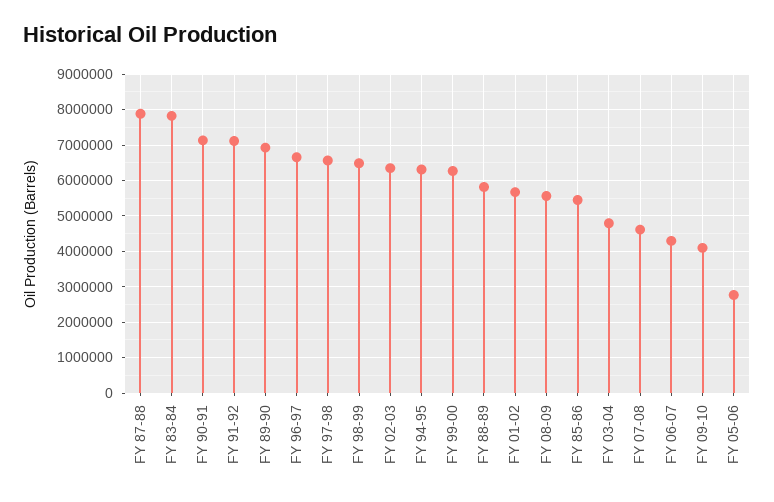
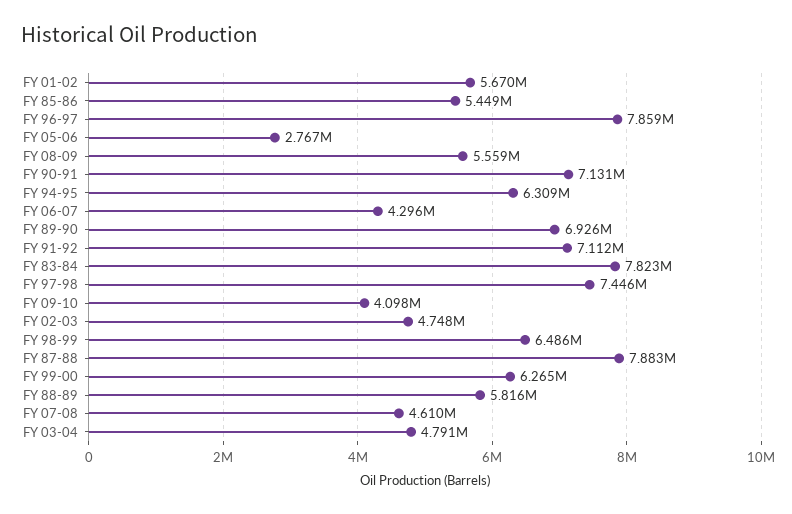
  {
    "FY 87-88": 7883000,
    "FY 83-84": 7823000,
    "FY 90-91": 7131000,
    "FY 91-92": 7112000,
    "FY 89-90": 6926000,
-   "FY 96-97": 6600000,
+   "FY 96-97": 7859000,
-   "FY 97-98": 6600000,
+   "FY 97-98": 7446000,
    "FY 98-99": 6486000,
-   "FY 02-03": 6400000,
+   "FY 02-03": 4748000,
    "FY 94-95": 6309000,
    "FY 99-00": 6265000,
    "FY 88-89": 5816000,
    "FY 01-02": 5670000,
    "FY 08-09": 5559000,
    "FY 85-86": 5449000,
    "FY 03-04": 4791000,
    "FY 07-08": 4610000,
    "FY 06-07": 4296000,
    "FY 09-10": 4098000,
    "FY 05-06": 2767000
  }

